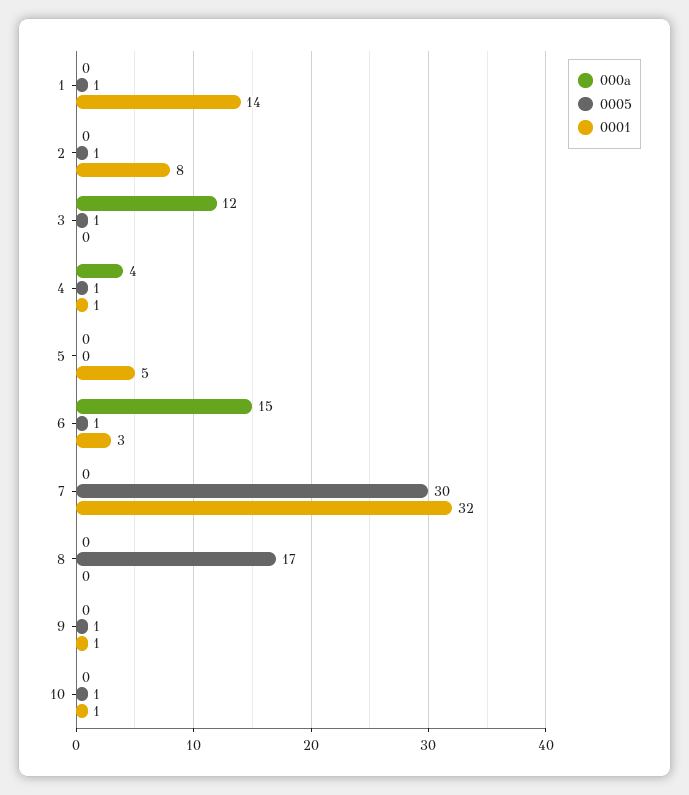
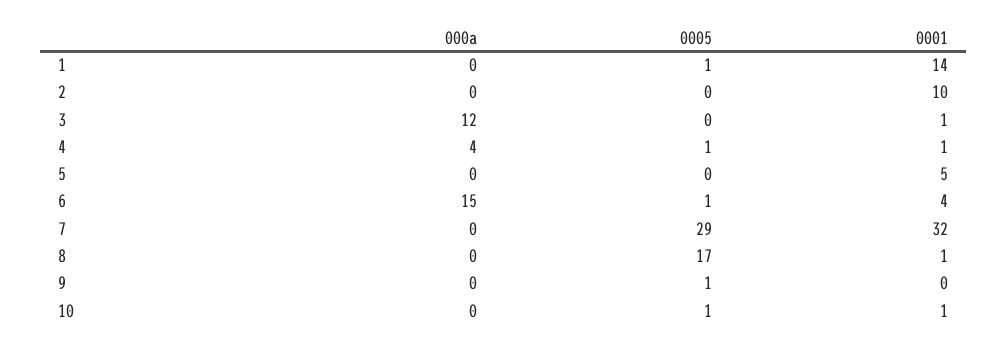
  {
    "000a": {
      "1": 0,
      "2": 0,
      "3": 12,
      "4": 4,
      "5": 0,
      "6": 15,
      "7": 0,
      "8": 0,
      "9": 0,
      "10": 0
    },
    "0005": {
      "1": 1,
-     "2": 1,
+     "2": 0,
-     "3": 1,
+     "3": 0,
      "4": 1,
      "5": 0,
      "6": 1,
-     "7": 30,
+     "7": 29,
      "8": 17,
      "9": 1,
      "10": 1
    },
    "0001": {
      "1": 14,
-     "2": 8,
+     "2": 10,
-     "3": 0,
+     "3": 1,
      "4": 1,
      "5": 5,
-     "6": 3,
+     "6": 4,
      "7": 32,
-     "8": 0,
+     "8": 1,
-     "9": 1,
+     "9": 0,
      "10": 1
    }
  }

